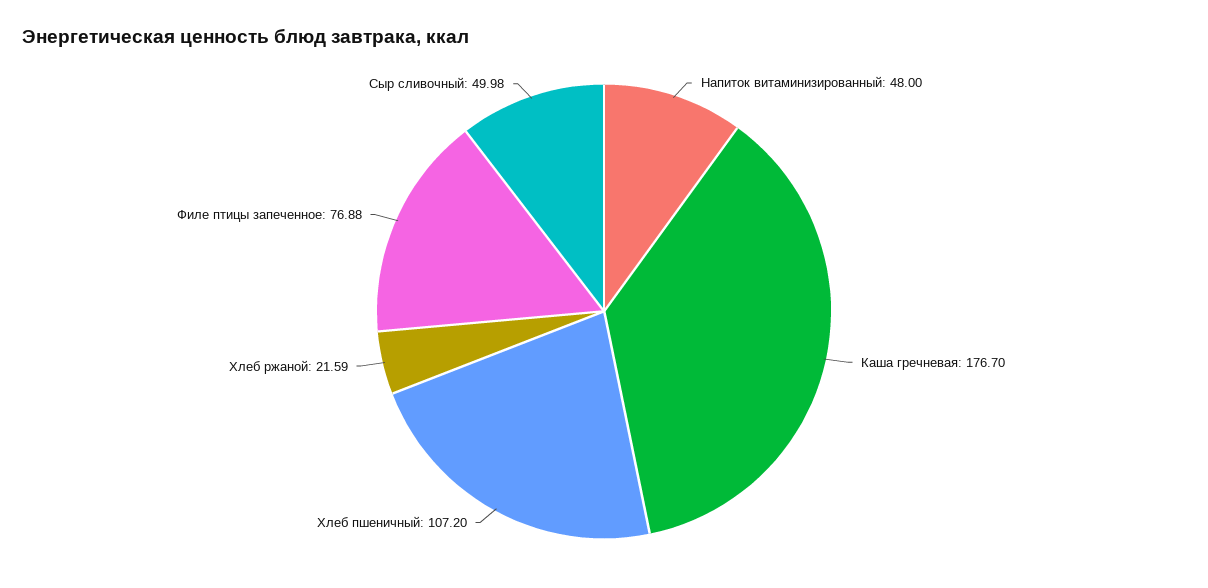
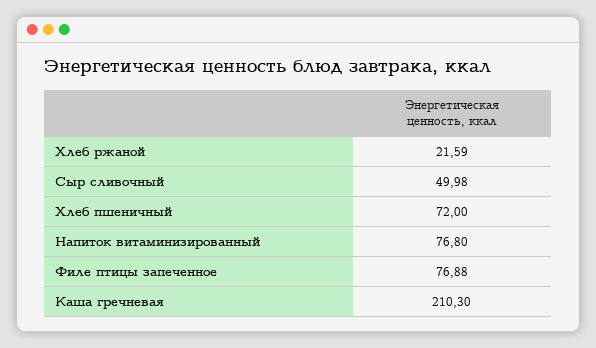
  {
-   "Напиток витаминизированный": 48,
+   "Напиток витаминизированный": 76.8,
-   "Каша гречневая": 176.7,
+   "Каша гречневая": 210.3,
-   "Хлеб пшеничный": 107.2,
+   "Хлеб пшеничный": 72,
    "Хлеб ржаной": 21.59,
    "Филе птицы запеченное": 76.88,
    "Сыр сливочный": 49.98
  }

